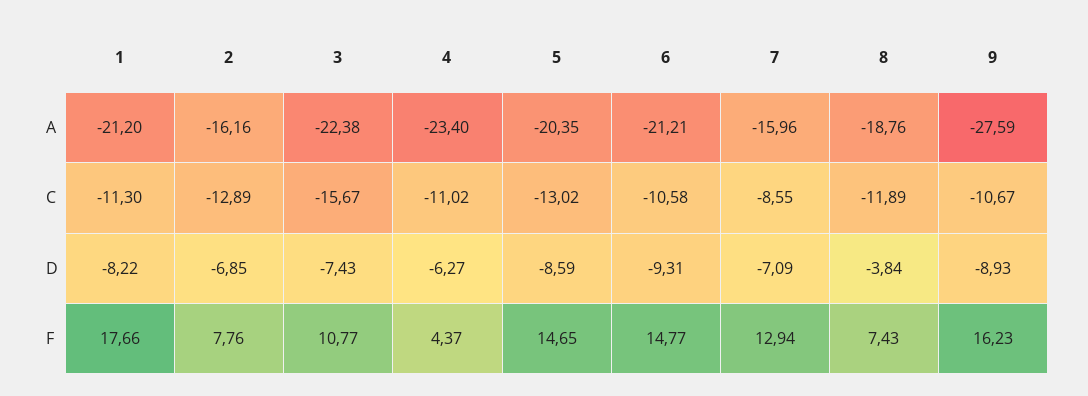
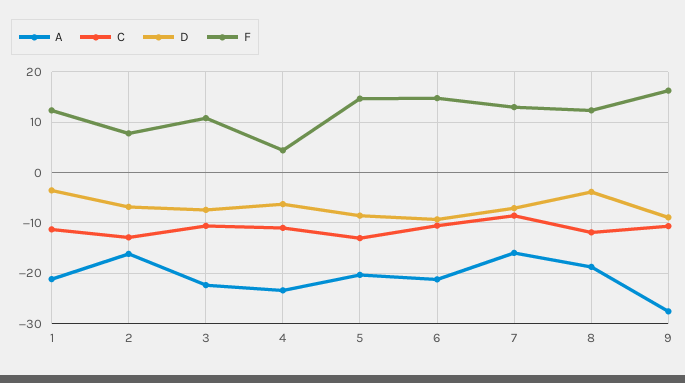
  {
    "A": {
      "1": -21.2,
      "2": -16.16,
      "3": -22.38,
      "4": -23.4,
      "5": -20.35,
      "6": -21.21,
      "7": -15.96,
      "8": -18.76,
      "9": -27.59
    },
    "C": {
      "1": -11.3,
      "2": -12.89,
-     "3": -15.67,
+     "3": -10,
      "4": -11.02,
      "5": -13.02,
      "6": -10.58,
      "7": -8.55,
      "8": -11.89,
      "9": -10.67
    },
    "D": {
-     "1": -8.22,
+     "1": -4,
      "2": -6.85,
      "3": -7.43,
      "4": -6.27,
      "5": -8.59,
      "6": -9.31,
      "7": -7.09,
      "8": -3.84,
      "9": -8.93
    },
    "F": {
-     "1": 17.66,
+     "1": 12,
      "2": 7.76,
      "3": 10.77,
      "4": 4.37,
      "5": 14.65,
      "6": 14.77,
      "7": 12.94,
-     "8": 7.43,
+     "8": 12,
      "9": 16.23
    }
  }

